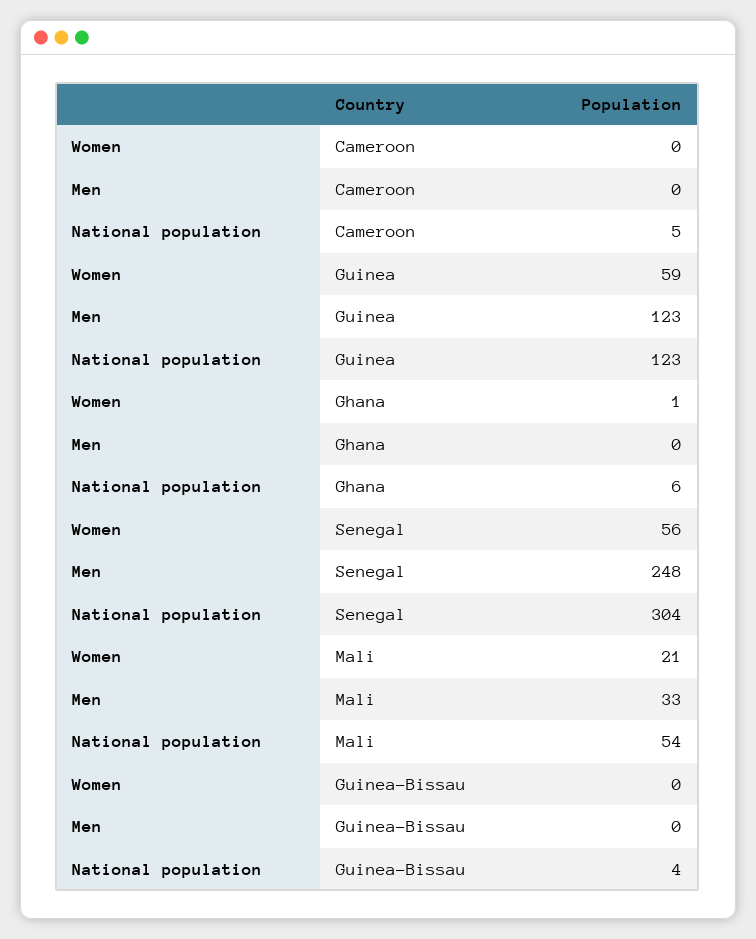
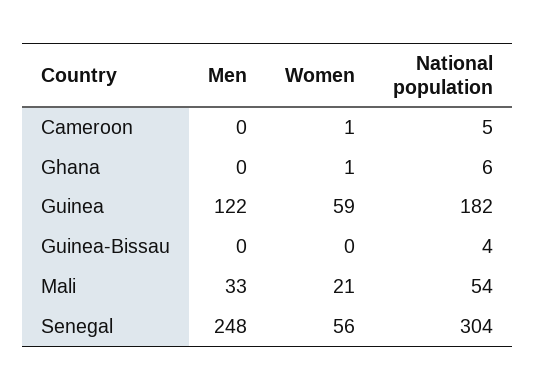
  {
    "Women": {
-     "Cameroon": 0,
+     "Cameroon": 1,
      "Guinea": 59,
      "Ghana": 1,
      "Senegal": 56,
      "Mali": 21,
      "Guinea-Bissau": 0
    },
    "Men": {
      "Cameroon": 0,
-     "Guinea": 123,
+     "Guinea": 122,
      "Ghana": 0,
      "Senegal": 248,
      "Mali": 33,
      "Guinea-Bissau": 0
    },
    "National population": {
      "Cameroon": 5,
-     "Guinea": 123,
+     "Guinea": 182,
      "Ghana": 6,
      "Senegal": 304,
      "Mali": 54,
      "Guinea-Bissau": 4
    }
  }

